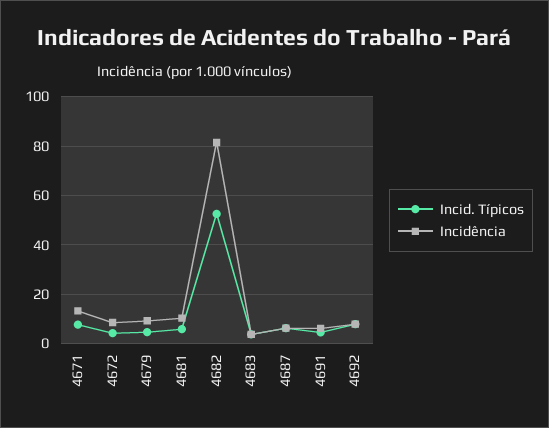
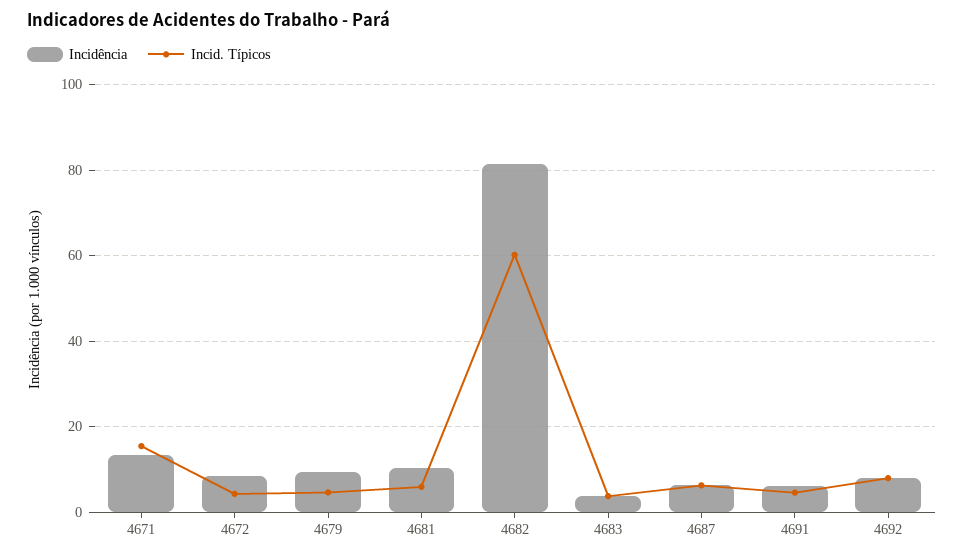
  {
    "Incid. Típicos": {
-     "4671": 7.5,
+     "4671": 16,
      "4672": 4,
      "4679": 4,
      "4681": 6,
-     "4682": 52.5,
+     "4682": 60,
      "4683": 4,
      "4687": 6,
      "4691": 4,
      "4692": 8
    },
    "Incidência": {
      "4671": 14,
      "4672": 8,
      "4679": 10,
      "4681": 10,
      "4682": 82,
      "4683": 4,
      "4687": 6,
      "4691": 6,
      "4692": 8
    }
  }

